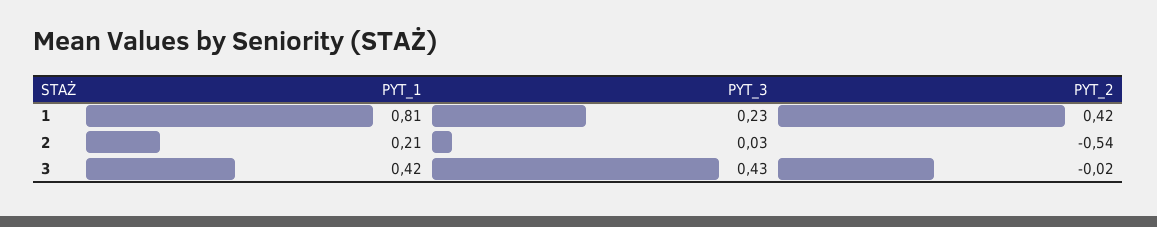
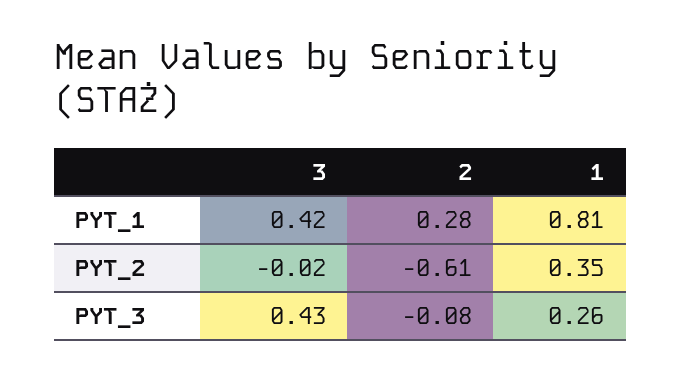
  {
    "PYT_1": {
      "1": 0.81,
-     "2": 0.21,
+     "2": 0.28,
      "3": 0.42
    },
    "PYT_3": {
-     "1": 0.23,
+     "1": 0.26,
-     "2": 0.03,
+     "2": -0.08,
      "3": 0.43
    },
    "PYT_2": {
-     "1": 0.42,
+     "1": 0.35,
-     "2": -0.54,
+     "2": -0.61,
      "3": -0.02
    }
  }

